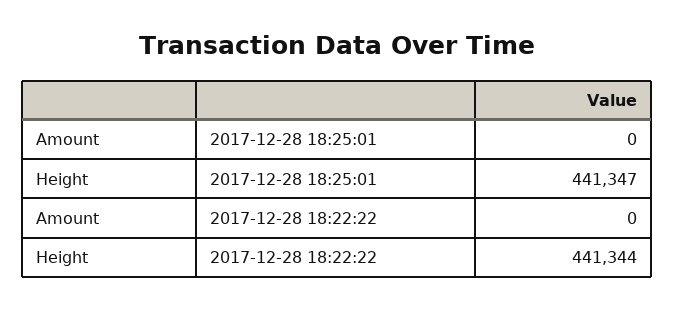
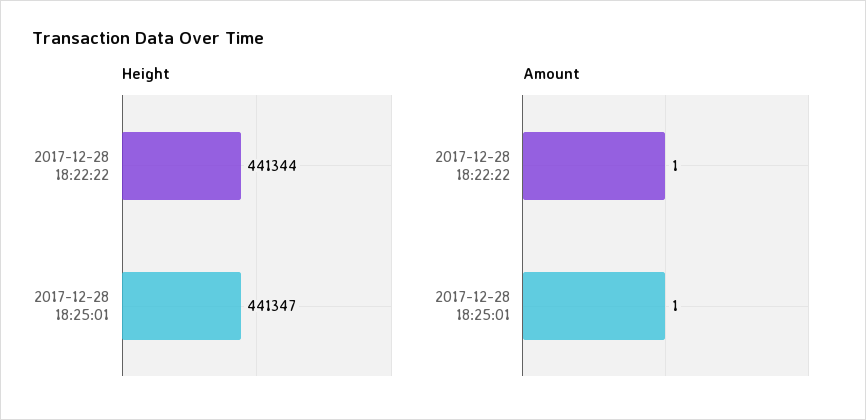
  {
    "Amount": {
-     "2017-12-28 18:25:01": 0,
+     "2017-12-28 18:25:01": 1,
-     "2017-12-28 18:22:22": 0
+     "2017-12-28 18:22:22": 1
    },
    "Height": {
      "2017-12-28 18:25:01": 441347,
      "2017-12-28 18:22:22": 441344
    }
  }

